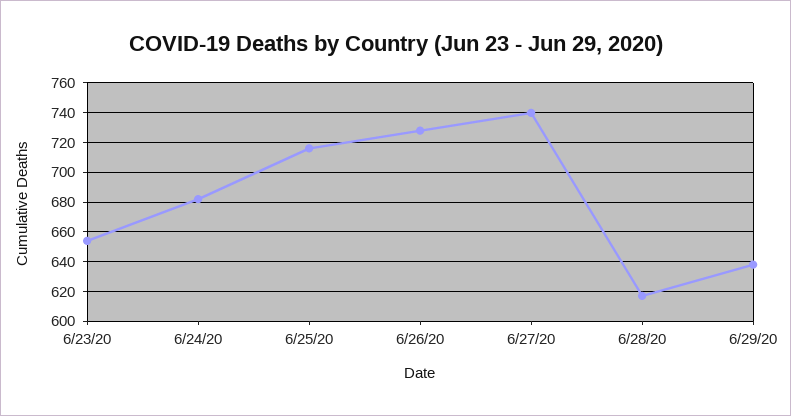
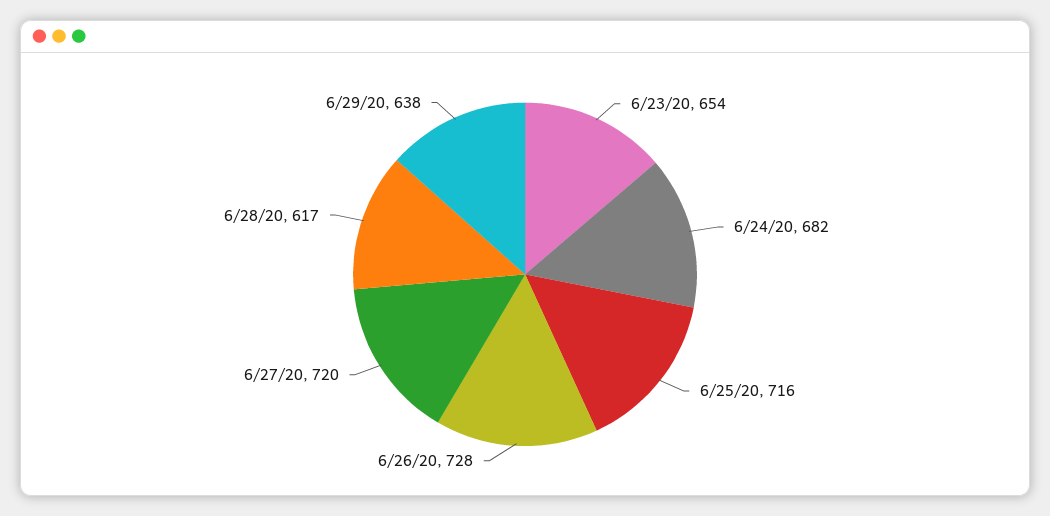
  {
    "6/23/20": 654,
    "6/24/20": 682,
    "6/25/20": 716,
    "6/26/20": 728,
-   "6/27/20": 740,
+   "6/27/20": 720,
    "6/28/20": 617,
    "6/29/20": 638
  }

